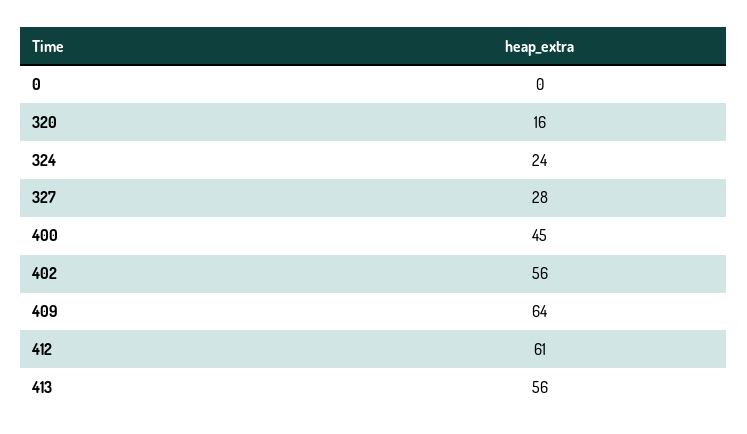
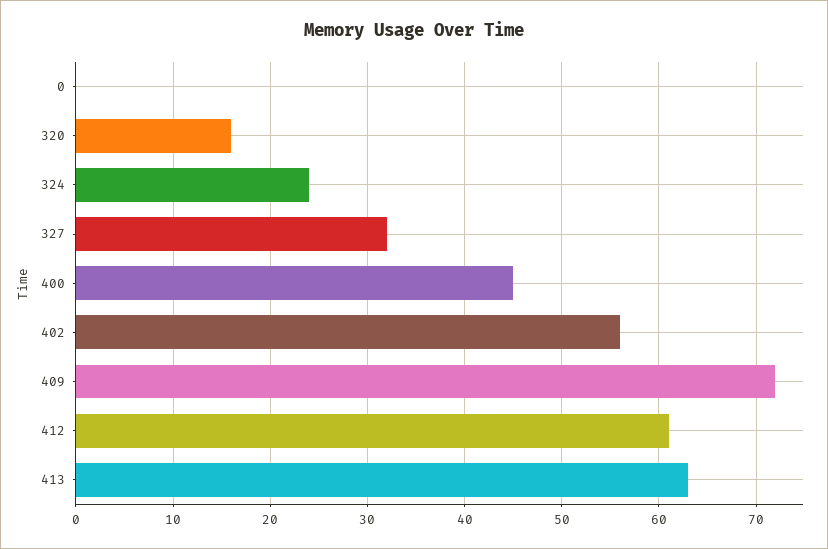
  {
    "0": 0,
    "320": 16,
    "324": 24,
-   "327": 28,
+   "327": 32,
    "400": 45,
    "402": 56,
-   "409": 64,
+   "409": 72,
    "412": 61,
-   "413": 56
+   "413": 63
  }

